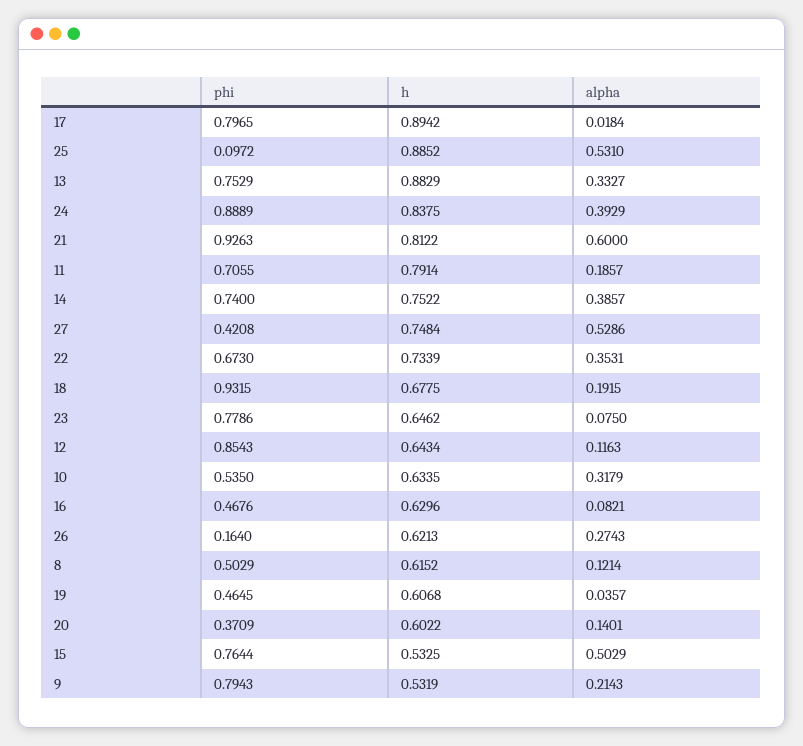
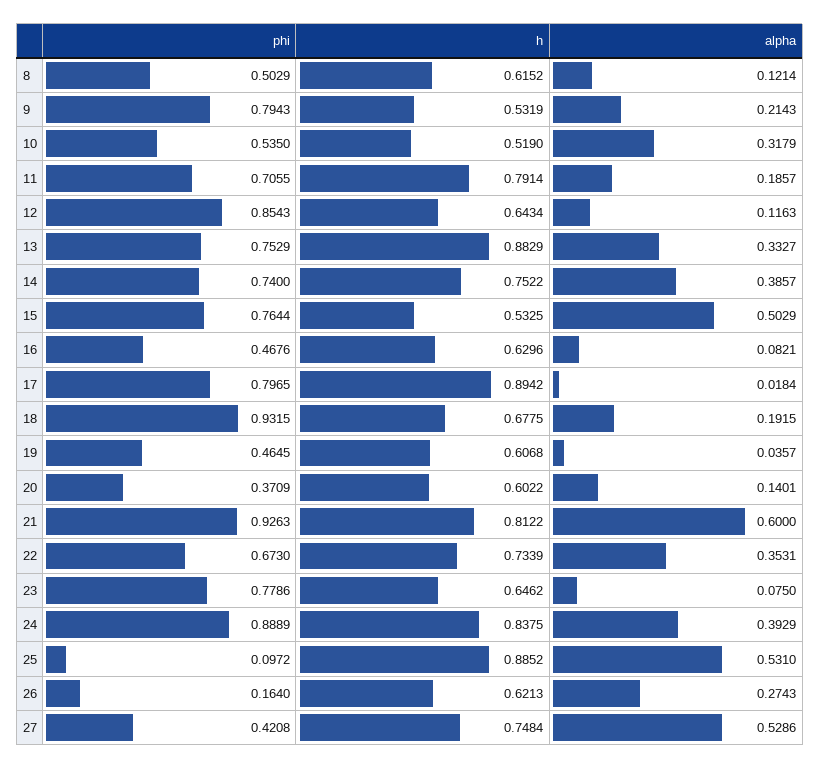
  {
    "phi": {
      "17": 0.7965,
      "25": 0.0972,
      "13": 0.7529,
      "24": 0.8889,
      "21": 0.9263,
      "11": 0.7055,
      "14": 0.74,
      "27": 0.4208,
      "22": 0.673,
      "18": 0.9315,
      "23": 0.7786,
      "12": 0.8543,
      "10": 0.535,
      "16": 0.4676,
      "26": 0.164,
      "8": 0.5029,
      "19": 0.4645,
      "20": 0.3709,
      "15": 0.7644,
      "9": 0.7943
    },
    "h": {
      "17": 0.8942,
      "25": 0.8852,
      "13": 0.8829,
      "24": 0.8375,
      "21": 0.8122,
      "11": 0.7914,
      "14": 0.7522,
      "27": 0.7484,
      "22": 0.7339,
      "18": 0.6775,
      "23": 0.6462,
      "12": 0.6434,
-     "10": 0.6335,
+     "10": 0.519,
      "16": 0.6296,
      "26": 0.6213,
      "8": 0.6152,
      "19": 0.6068,
      "20": 0.6022,
      "15": 0.5325,
      "9": 0.5319
    },
    "alpha": {
      "17": 0.0184,
      "25": 0.531,
      "13": 0.3327,
      "24": 0.3929,
      "21": 0.6,
      "11": 0.1857,
      "14": 0.3857,
      "27": 0.5286,
      "22": 0.3531,
      "18": 0.1915,
      "23": 0.075,
      "12": 0.1163,
      "10": 0.3179,
      "16": 0.0821,
      "26": 0.2743,
      "8": 0.1214,
      "19": 0.0357,
      "20": 0.1401,
      "15": 0.5029,
      "9": 0.2143
    }
  }

